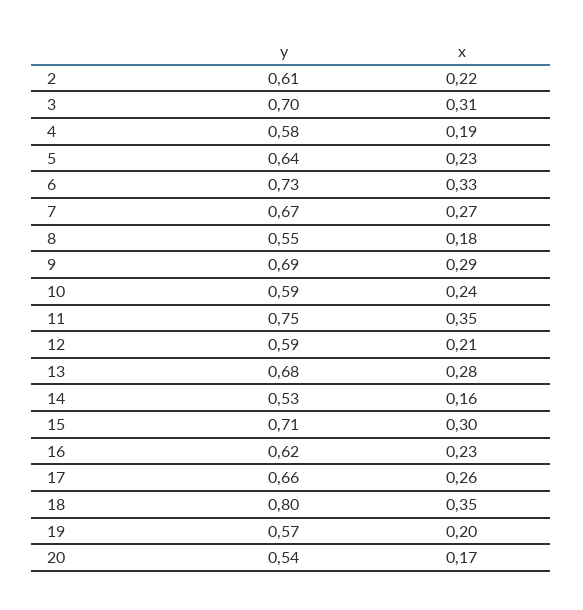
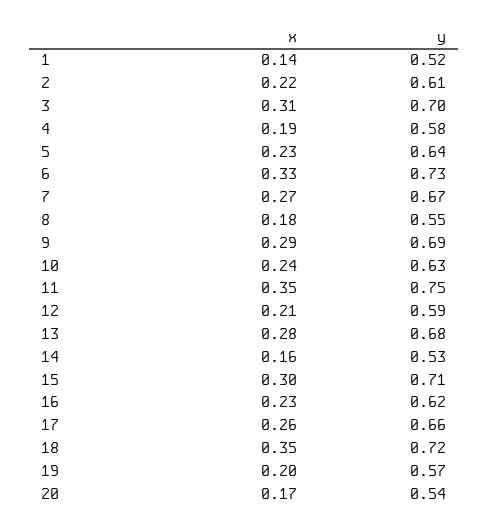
  {
    "y": {
      "2": 0.61,
      "3": 0.7,
      "4": 0.58,
      "5": 0.64,
      "6": 0.73,
      "7": 0.67,
      "8": 0.55,
      "9": 0.69,
-     "10": 0.59,
+     "10": 0.63,
      "11": 0.75,
      "12": 0.59,
      "13": 0.68,
      "14": 0.53,
      "15": 0.71,
      "16": 0.62,
      "17": 0.66,
-     "18": 0.8,
+     "18": 0.72,
      "19": 0.57,
-     "20": 0.54
+     "20": 0.54,
+     "1": 0.52
    },
    "x": {
      "2": 0.22,
      "3": 0.31,
      "4": 0.19,
      "5": 0.23,
      "6": 0.33,
      "7": 0.27,
      "8": 0.18,
      "9": 0.29,
      "10": 0.24,
      "11": 0.35,
      "12": 0.21,
      "13": 0.28,
      "14": 0.16,
      "15": 0.3,
      "16": 0.23,
      "17": 0.26,
      "18": 0.35,
      "19": 0.2,
-     "20": 0.17
+     "20": 0.17,
+     "1": 0.14
    }
  }

